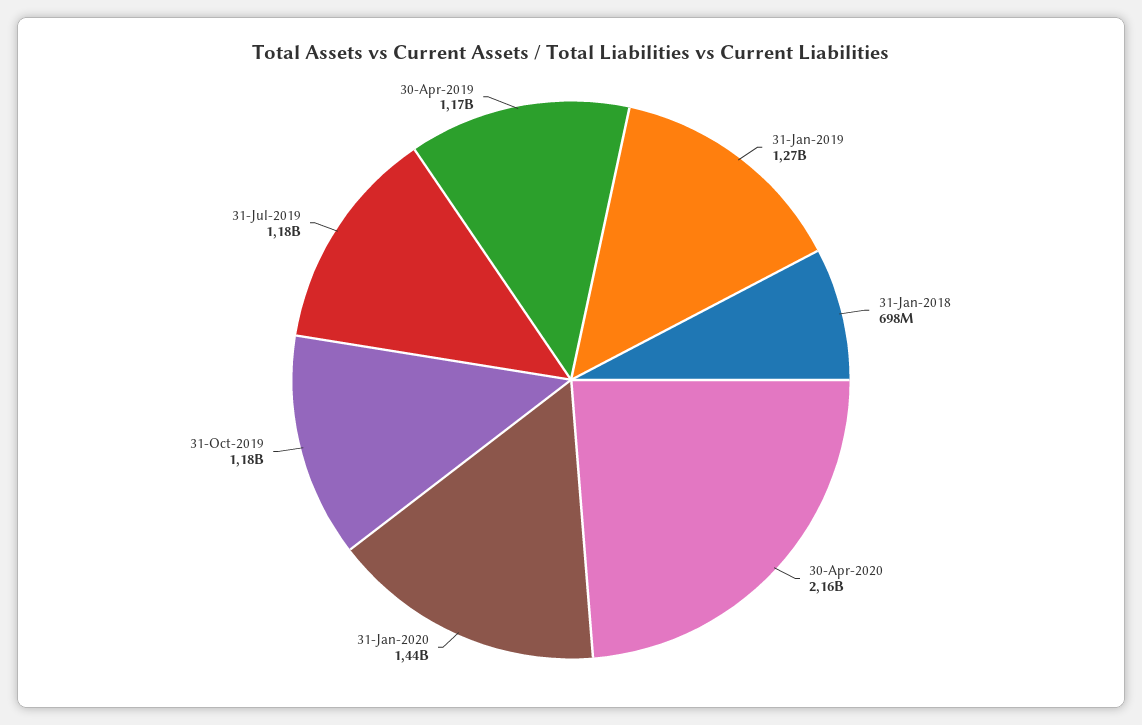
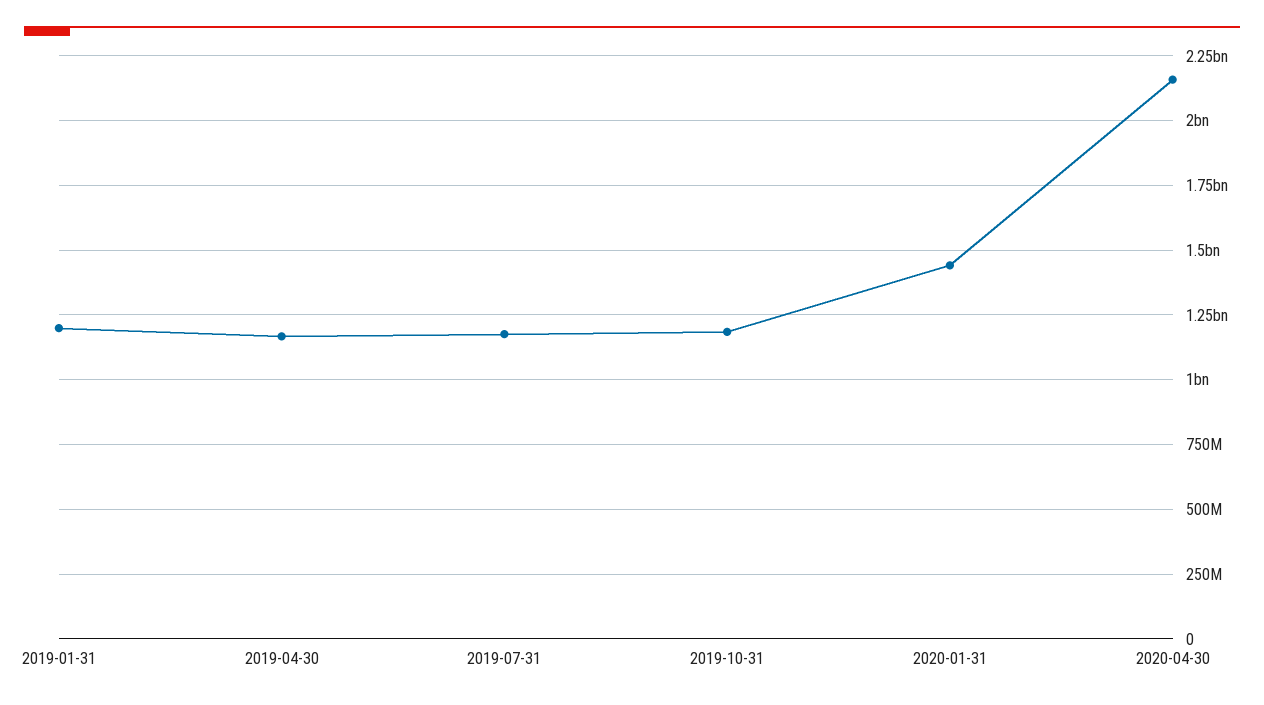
  {
-   "31-Jan-2019": 1270000000,
+   "31-Jan-2019": 1200000000,
-   "31-Jan-2018": 698000000,
    "30-Apr-2020": 2160000000,
    "31-Jan-2020": 1440000000,
    "31-Oct-2019": 1180000000,
    "31-Jul-2019": 1180000000,
    "30-Apr-2019": 1170000000
  }

